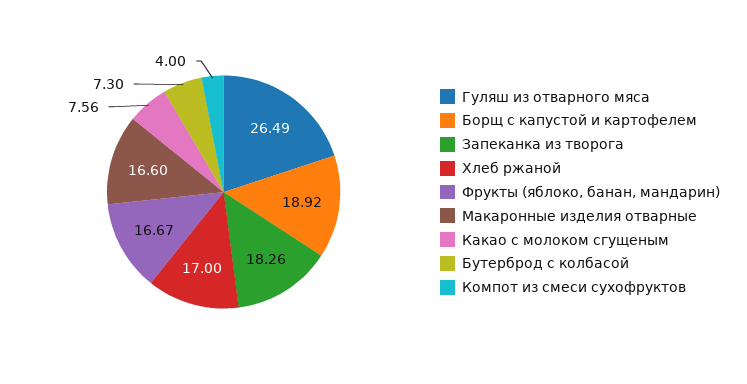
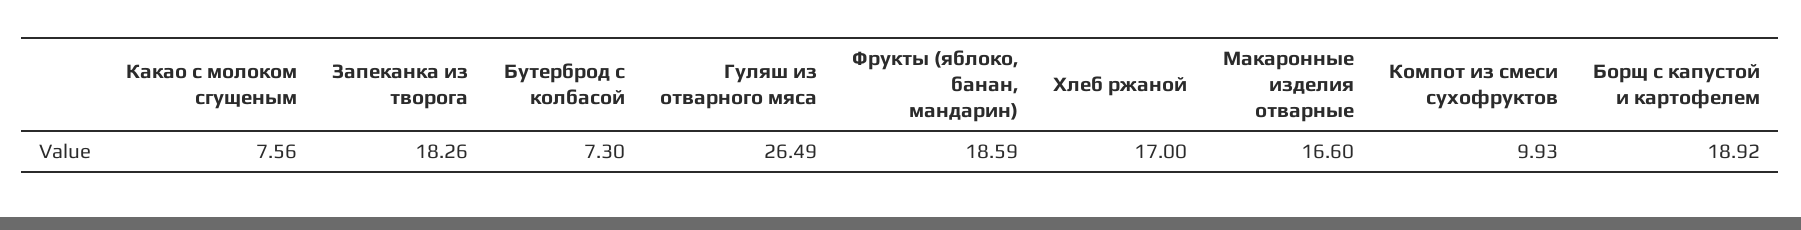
  {
    "Гуляш из отварного мяса": 26.49,
    "Борщ с капустой и картофелем": 18.92,
    "Запеканка из творога": 18.26,
    "Хлеб ржаной": 17,
-   "Фрукты (яблоко, банан, мандарин)": 16.67,
+   "Фрукты (яблоко, банан, мандарин)": 18.59,
    "Макаронные изделия отварные": 16.6,
    "Какао с молоком сгущеным": 7.56,
    "Бутерброд с колбасой": 7.3,
-   "Компот из смеси сухофруктов": 4
+   "Компот из смеси сухофруктов": 9.93
  }

